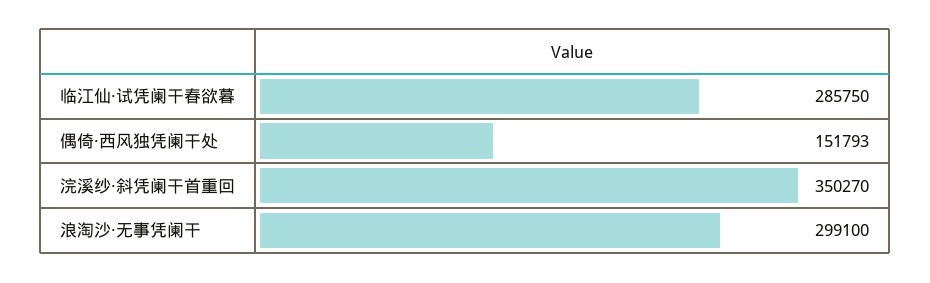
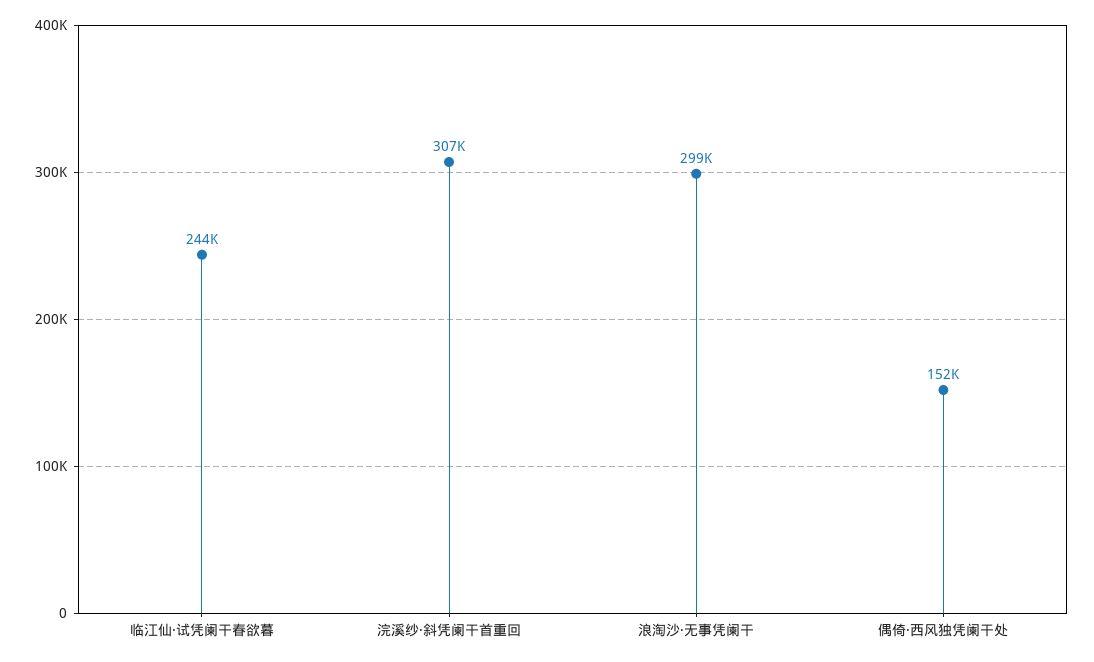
  {
-   "临江仙·试凭阑干春欲暮": 285750,
+   "临江仙·试凭阑干春欲暮": 244000,
    "偶倚·西风独凭阑干处": 151793,
-   "浣溪纱·斜凭阑干首重回": 350270,
+   "浣溪纱·斜凭阑干首重回": 307000,
    "浪淘沙·无事凭阑干": 299100
  }

